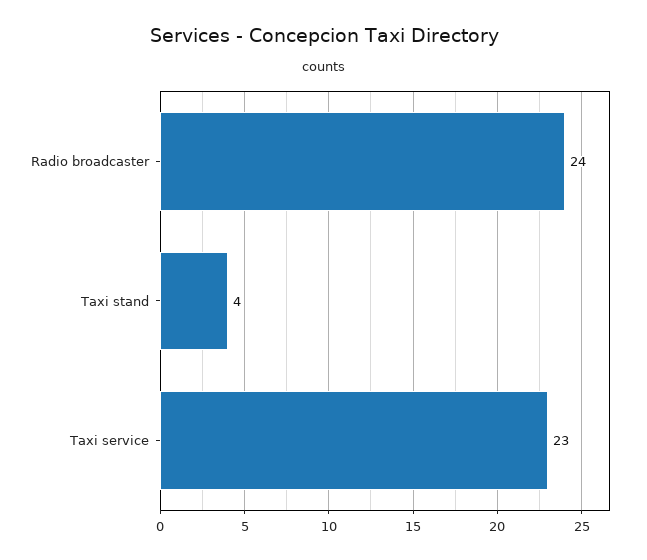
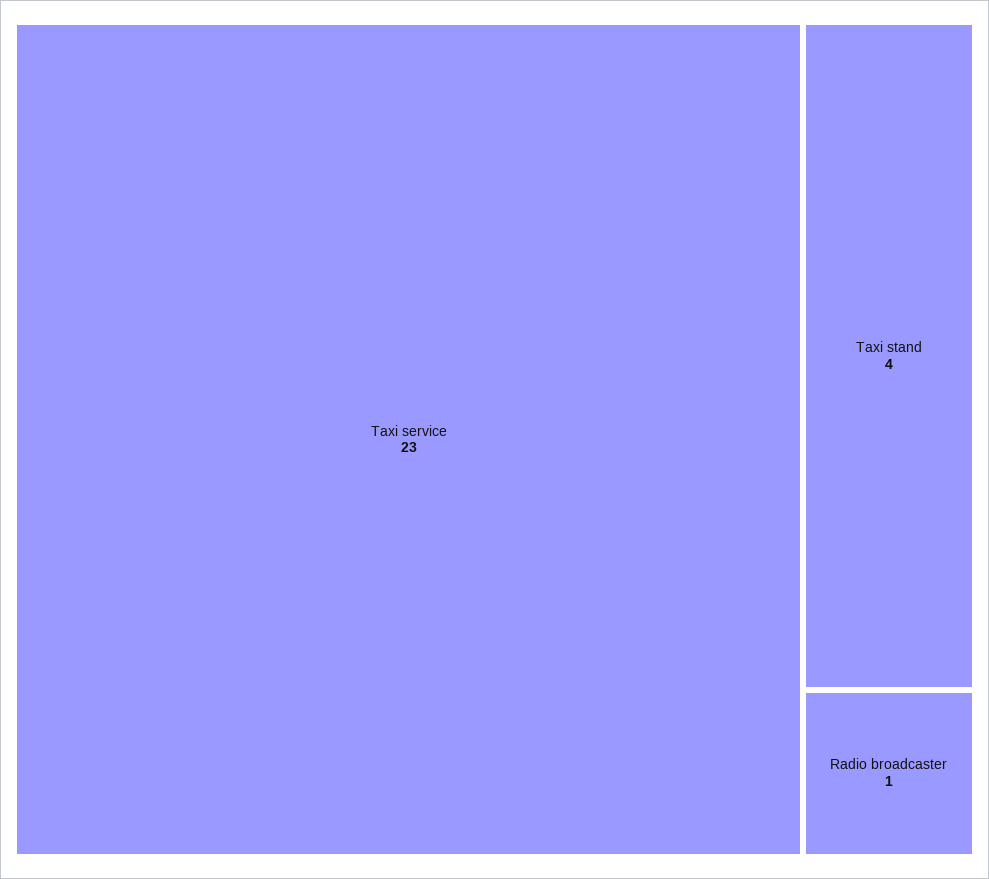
  {
-   "Radio broadcaster": 24,
+   "Radio broadcaster": 1,
    "Taxi stand": 4,
    "Taxi service": 23
  }

